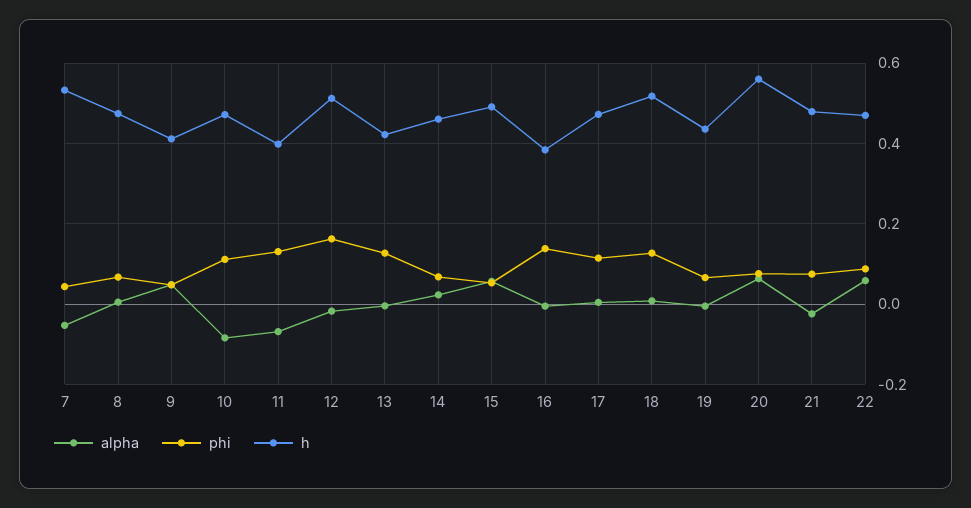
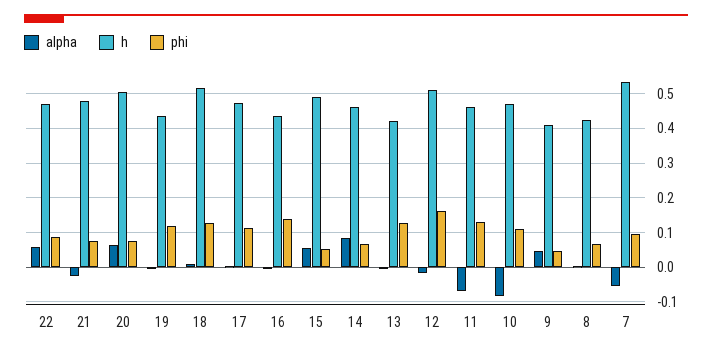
  {
    "alpha": {
      "7": -0.06,
      "8": 0,
      "9": 0.04,
      "10": -0.08,
      "11": -0.06,
      "12": -0.02,
      "13": 0,
-     "14": 0.02,
+     "14": 0.08,
      "15": 0.06,
      "16": 0,
      "17": 0,
      "18": 0,
      "19": 0,
      "20": 0.06,
      "21": -0.02,
      "22": 0.06
    },
    "phi": {
-     "7": 0.04,
+     "7": 0.1,
      "8": 0.06,
      "9": 0.04,
      "10": 0.12,
      "11": 0.14,
      "12": 0.16,
      "13": 0.12,
      "14": 0.06,
      "15": 0.06,
      "16": 0.14,
      "17": 0.12,
      "18": 0.12,
-     "19": 0.06,
+     "19": 0.12,
      "20": 0.08,
      "21": 0.08,
      "22": 0.08
    },
    "h": {
      "7": 0.54,
-     "8": 0.48,
+     "8": 0.42,
      "9": 0.42,
      "10": 0.48,
-     "11": 0.4,
+     "11": 0.46,
      "12": 0.52,
      "13": 0.42,
      "14": 0.46,
      "15": 0.5,
-     "16": 0.38,
+     "16": 0.44,
      "17": 0.48,
      "18": 0.52,
      "19": 0.44,
-     "20": 0.56,
+     "20": 0.5,
      "21": 0.48,
      "22": 0.46
    }
  }

